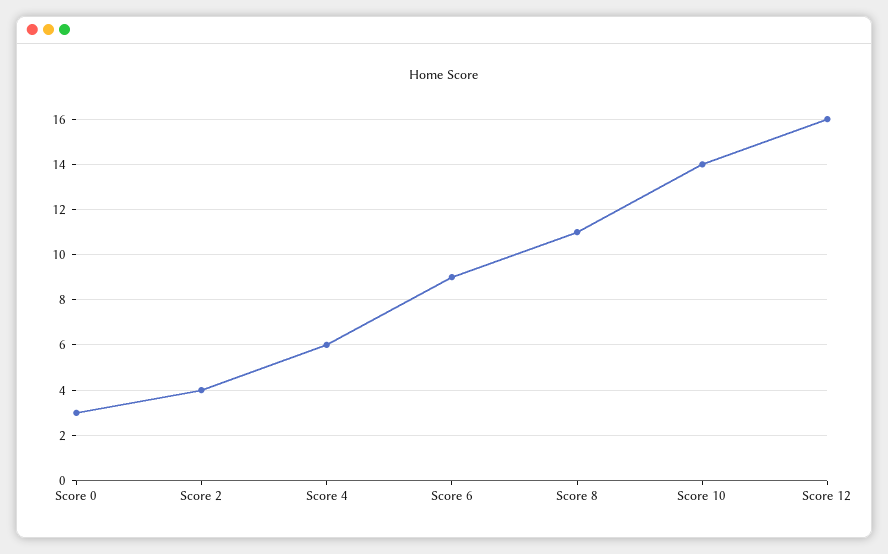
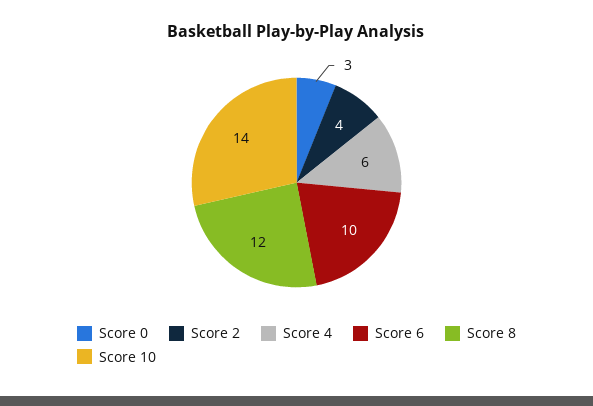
  {
    "Score 0": 3,
    "Score 2": 4,
    "Score 4": 6,
-   "Score 6": 9,
+   "Score 6": 10,
-   "Score 8": 11,
+   "Score 8": 12,
-   "Score 10": 14,
+   "Score 10": 14
-   "Score 12": 16
  }

